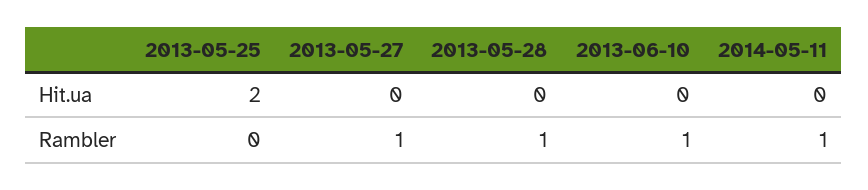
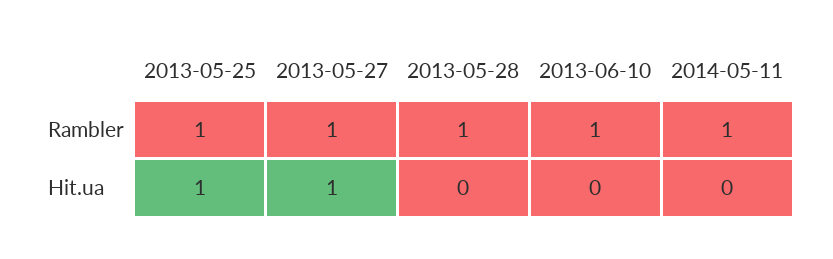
  {
    "2013-05-25": {
-     "Hit.ua": 2,
+     "Hit.ua": 1,
-     "Rambler": 0
+     "Rambler": 1
    },
    "2013-05-27": {
-     "Hit.ua": 0,
+     "Hit.ua": 1,
      "Rambler": 1
    },
    "2013-05-28": {
      "Hit.ua": 0,
      "Rambler": 1
    },
    "2013-06-10": {
      "Hit.ua": 0,
      "Rambler": 1
    },
    "2014-05-11": {
      "Hit.ua": 0,
      "Rambler": 1
    }
  }

